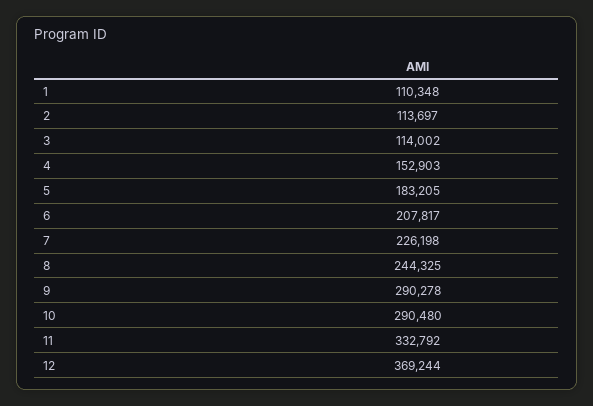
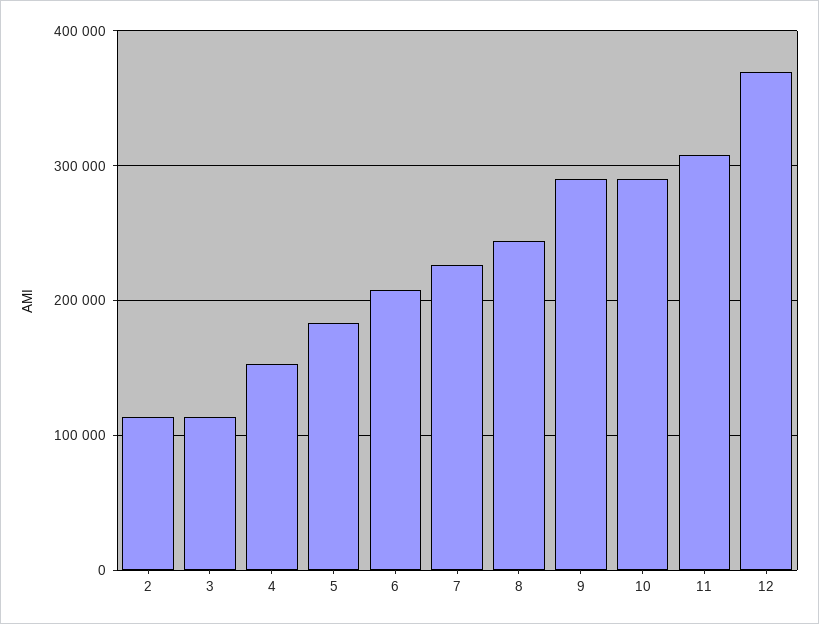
  {
-   "1": 110348,
    "2": 113697,
    "3": 114002,
    "4": 152903,
    "5": 183205,
    "6": 207817,
    "7": 226198,
    "8": 244325,
    "9": 290278,
    "10": 290480,
-   "11": 332792,
+   "11": 310000,
    "12": 369244
  }

